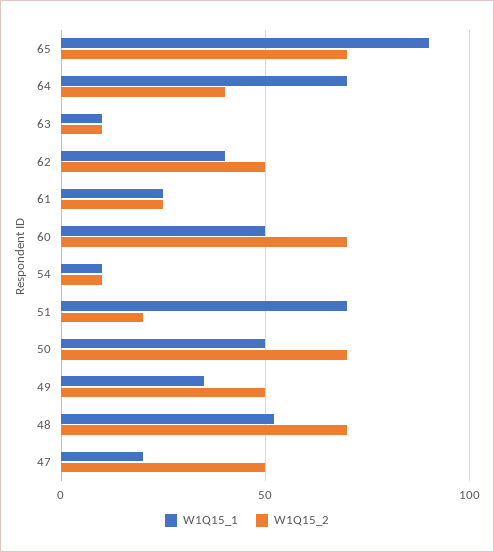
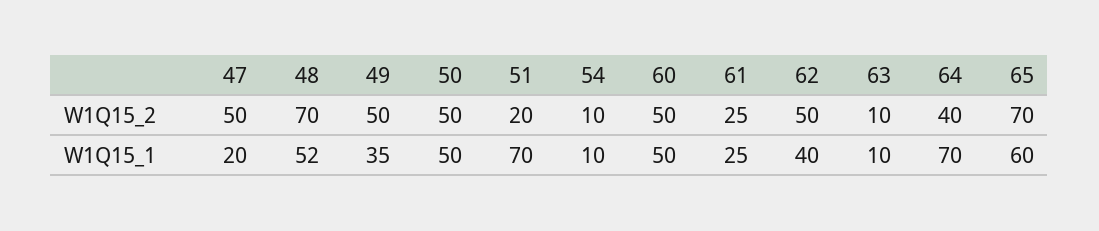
  {
    "W1Q15_1": {
-     "65": 90,
+     "65": 60,
      "64": 70,
      "63": 10,
      "62": 40,
      "61": 25,
      "60": 50,
      "54": 10,
      "51": 70,
      "50": 50,
      "49": 35,
      "48": 52,
      "47": 20
    },
    "W1Q15_2": {
      "65": 70,
      "64": 40,
      "63": 10,
      "62": 50,
      "61": 25,
-     "60": 70,
+     "60": 50,
      "54": 10,
      "51": 20,
-     "50": 70,
+     "50": 50,
      "49": 50,
      "48": 70,
      "47": 50
    }
  }

